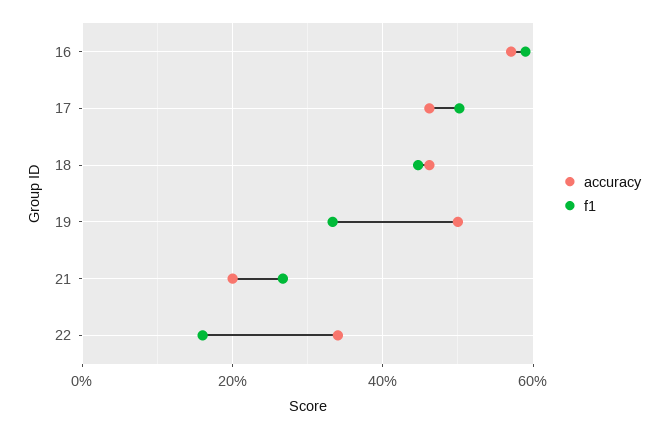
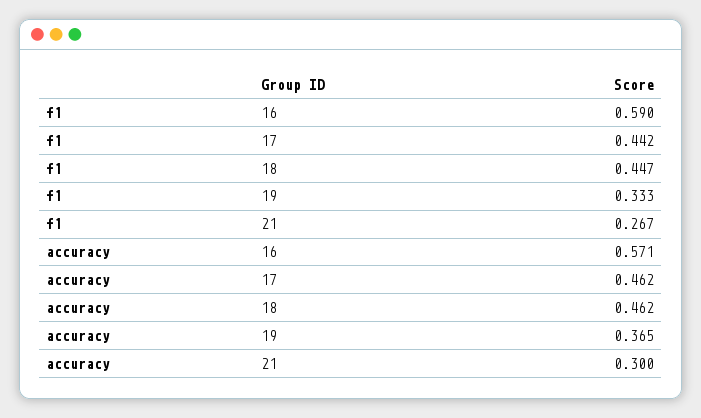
  {
    "accuracy": {
      "16": 0.571,
      "17": 0.462,
      "18": 0.462,
-     "19": 0.5,
+     "19": 0.365,
-     "21": 0.2,
+     "21": 0.3
-     "22": 0.34
    },
    "f1": {
      "16": 0.59,
-     "17": 0.5,
+     "17": 0.442,
      "18": 0.447,
      "19": 0.333,
-     "21": 0.267,
+     "21": 0.267
-     "22": 0.16
    }
  }

